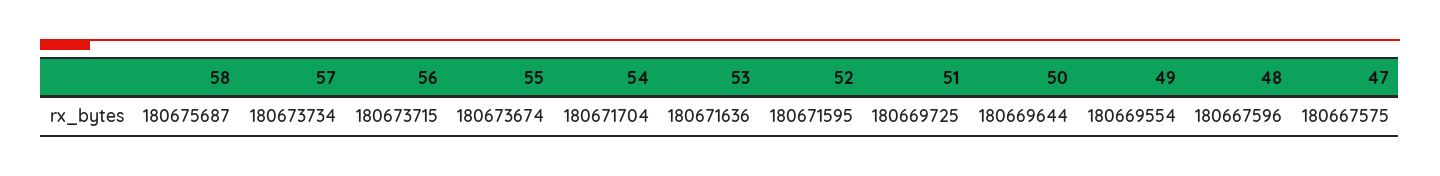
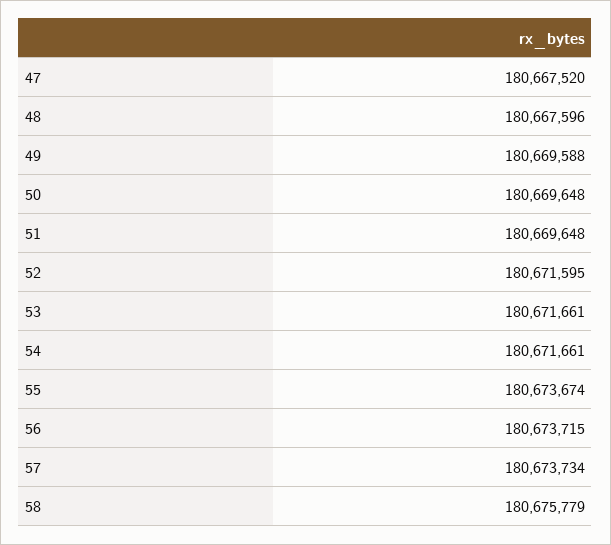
  {
-   "58": 180675687,
+   "58": 180675779,
    "57": 180673734,
    "56": 180673715,
    "55": 180673674,
-   "54": 180671704,
+   "54": 180671661,
-   "53": 180671636,
+   "53": 180671661,
    "52": 180671595,
-   "51": 180669725,
+   "51": 180669648,
-   "50": 180669644,
+   "50": 180669648,
-   "49": 180669554,
+   "49": 180669588,
    "48": 180667596,
-   "47": 180667575
+   "47": 180667520
  }

